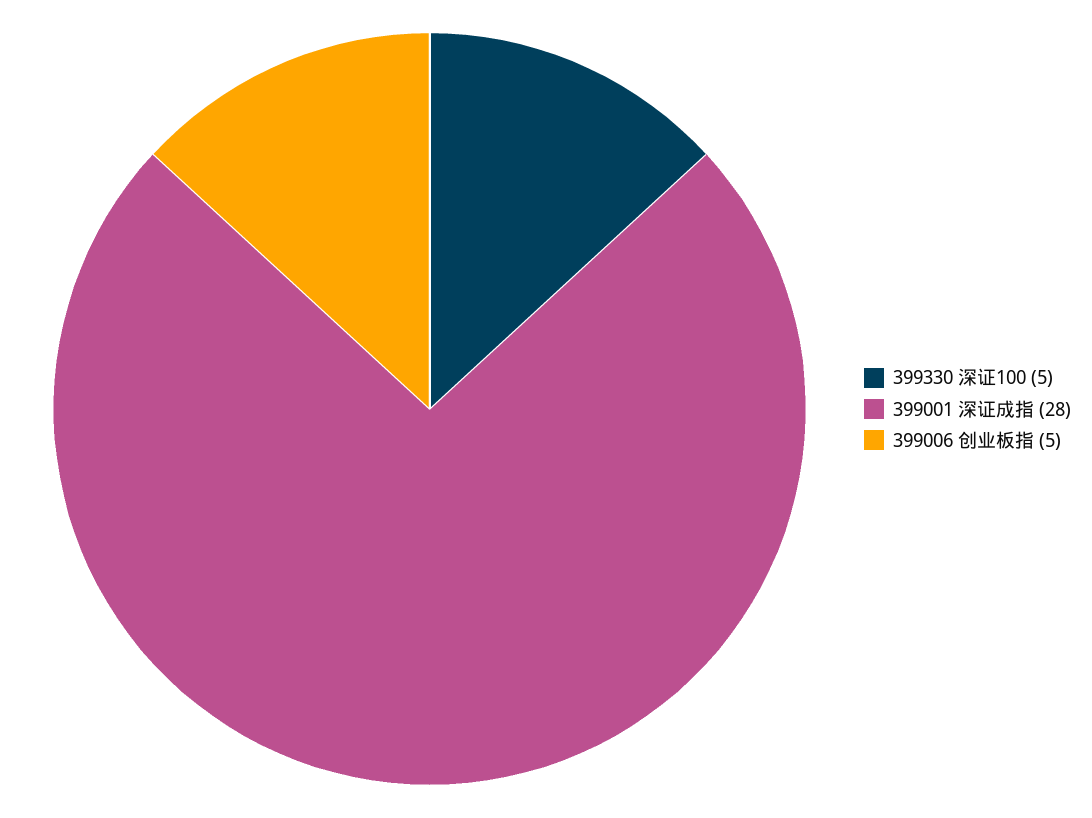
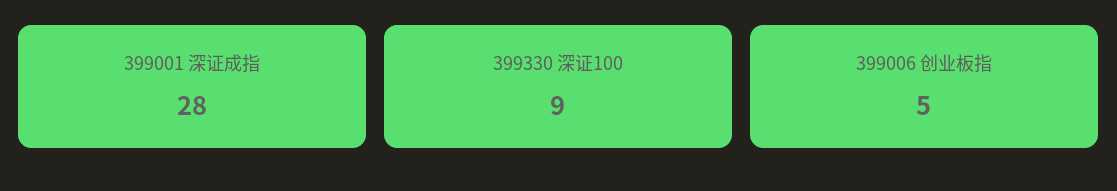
  {
-   "399330 深证100": 5,
+   "399330 深证100": 9,
    "399001 深证成指": 28,
    "399006 创业板指": 5
  }

